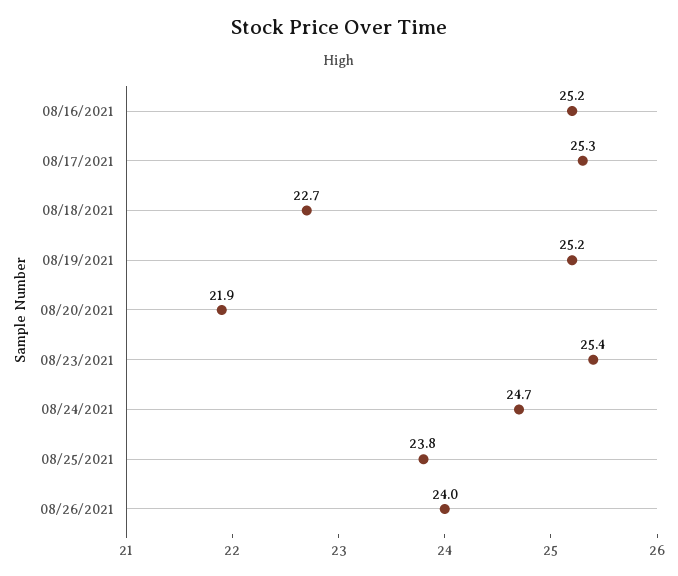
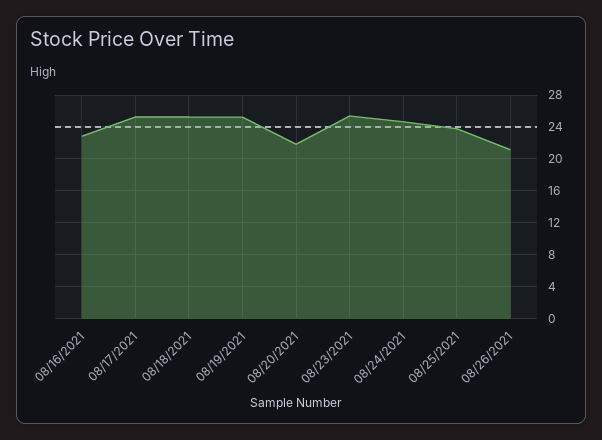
  {
-   "08/16/2021": 25.2,
+   "08/16/2021": 23,
    "08/17/2021": 25.3,
-   "08/18/2021": 22.7,
+   "08/18/2021": 25,
    "08/19/2021": 25.2,
    "08/20/2021": 21.9,
    "08/23/2021": 25.4,
    "08/24/2021": 24.7,
    "08/25/2021": 23.8,
-   "08/26/2021": 24
+   "08/26/2021": 21
  }

